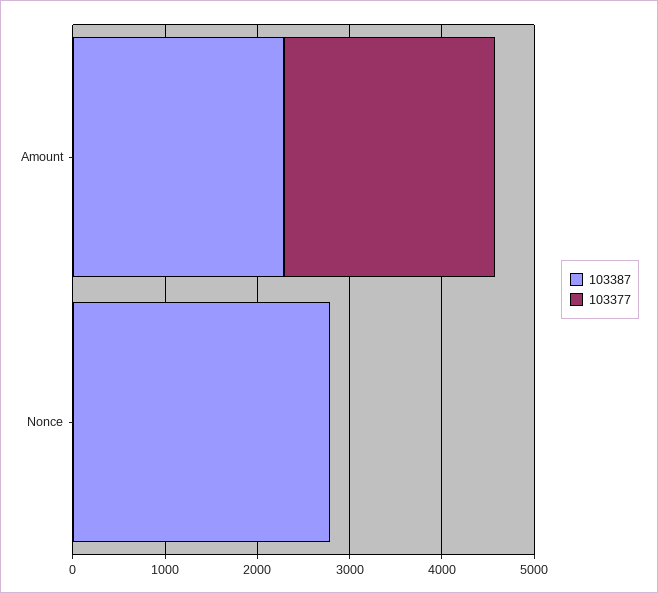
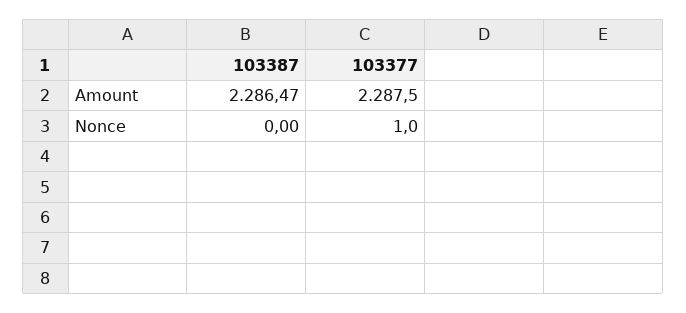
  {
    "103387": {
      "Amount": 2286.47,
-     "Nonce": 2800
+     "Nonce": 0
    },
    "103377": {
      "Amount": 2287.5,
      "Nonce": 1
    }
  }

